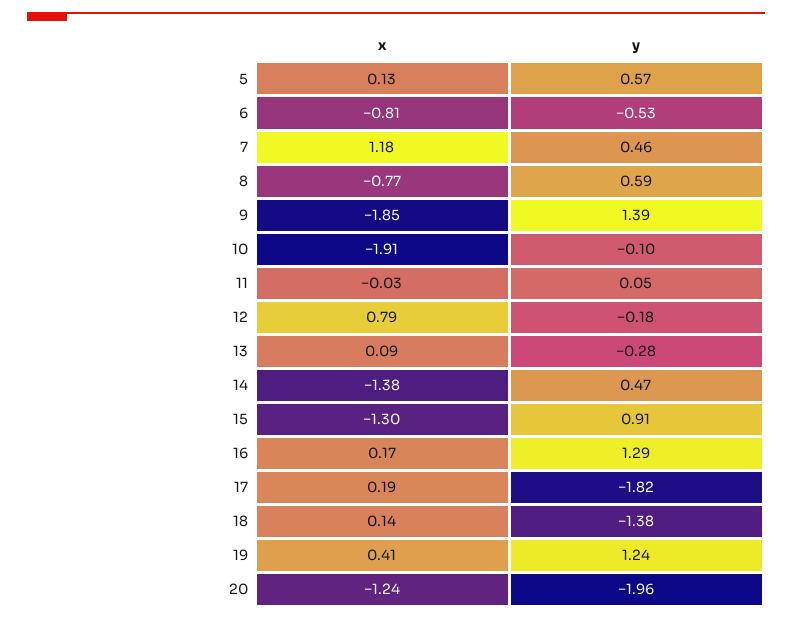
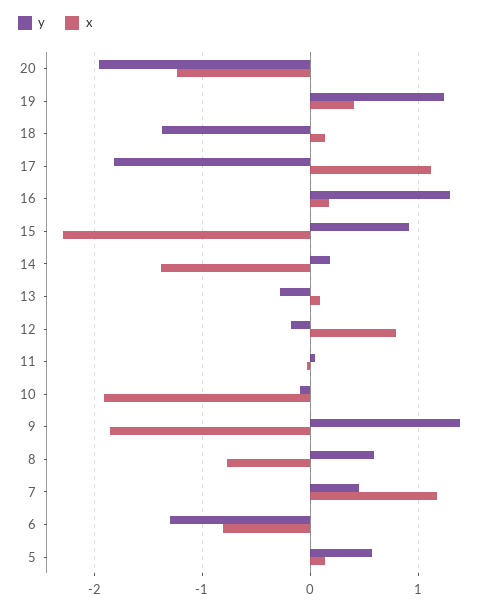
  {
    "x": {
      "5": 0.13,
      "6": -0.81,
      "7": 1.18,
      "8": -0.77,
      "9": -1.85,
      "10": -1.91,
      "11": -0.03,
      "12": 0.79,
      "13": 0.09,
      "14": -1.38,
-     "15": -1.3,
+     "15": -2.3,
      "16": 0.17,
-     "17": 0.19,
+     "17": 1.1,
      "18": 0.14,
      "19": 0.41,
      "20": -1.24
    },
    "y": {
      "5": 0.57,
-     "6": -0.53,
+     "6": -1.3,
      "7": 0.46,
      "8": 0.59,
      "9": 1.39,
      "10": -0.1,
      "11": 0.05,
      "12": -0.18,
      "13": -0.28,
-     "14": 0.47,
+     "14": 0.2,
      "15": 0.91,
      "16": 1.29,
      "17": -1.82,
      "18": -1.38,
      "19": 1.24,
      "20": -1.96
    }
  }

